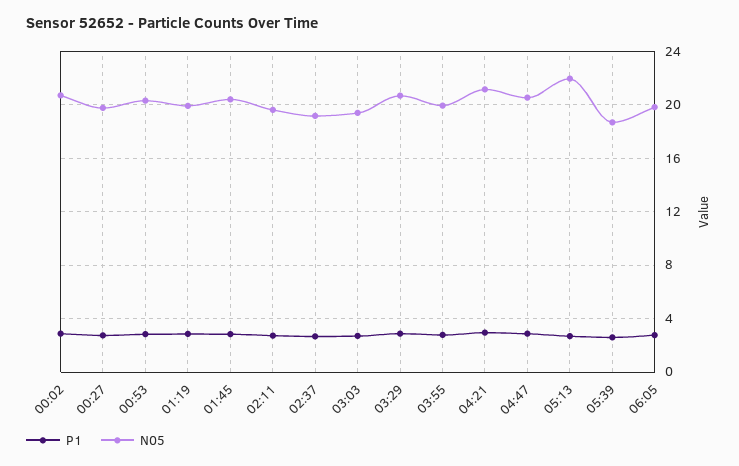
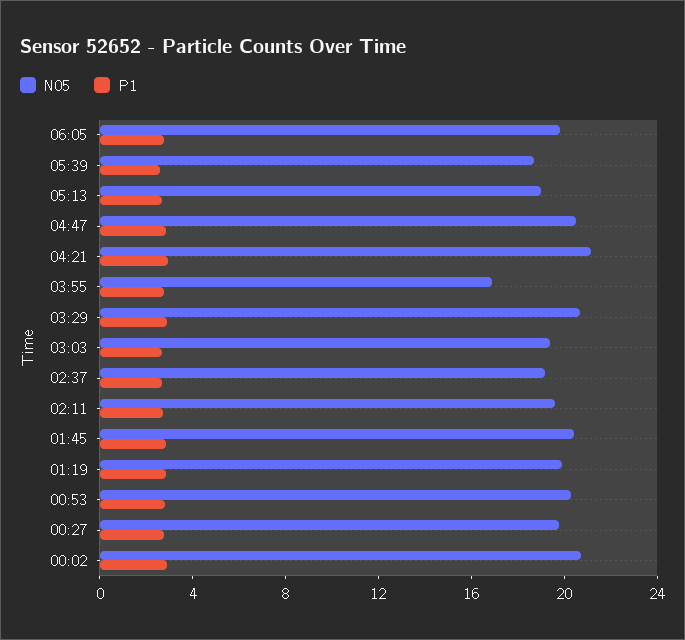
  {
    "P1": {
      "00:02": 3,
      "00:27": 3,
      "00:53": 3,
      "01:19": 3,
      "01:45": 3,
      "02:11": 2.5,
      "02:37": 2.5,
      "03:03": 2.5,
      "03:29": 3,
      "03:55": 3,
      "04:21": 3,
      "04:47": 3,
      "05:13": 2.5,
      "05:39": 2.5,
      "06:05": 3
    },
    "N05": {
      "00:02": 20.5,
      "00:27": 20,
      "00:53": 20.5,
      "01:19": 20,
      "01:45": 20.5,
      "02:11": 19.5,
      "02:37": 19,
      "03:03": 19.5,
      "03:29": 20.5,
-     "03:55": 20,
+     "03:55": 17,
      "04:21": 21,
      "04:47": 20.5,
-     "05:13": 22,
+     "05:13": 19,
      "05:39": 18.5,
      "06:05": 20
    }
  }

